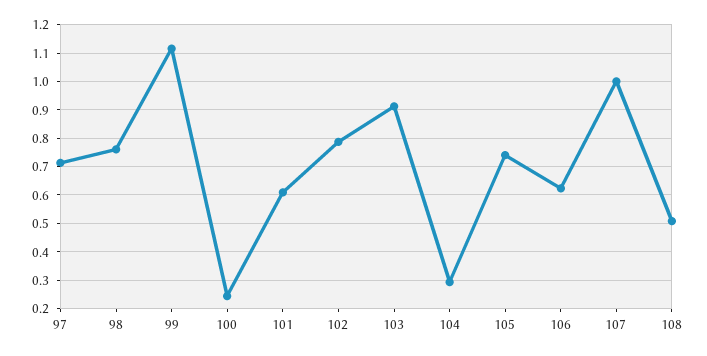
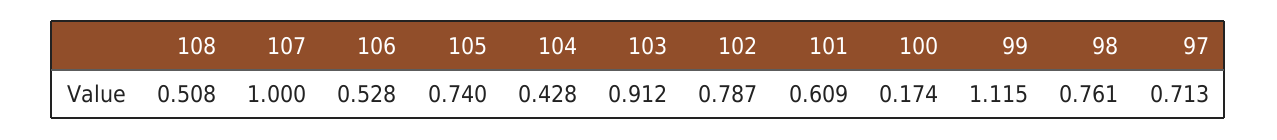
  {
    "97": 0.713,
    "98": 0.761,
    "99": 1.115,
-   "100": 0.25,
+   "100": 0.174,
    "101": 0.609,
    "102": 0.787,
    "103": 0.912,
-   "104": 0.3,
+   "104": 0.428,
    "105": 0.74,
-   "106": 0.625,
+   "106": 0.528,
    "107": 1,
    "108": 0.508
  }

